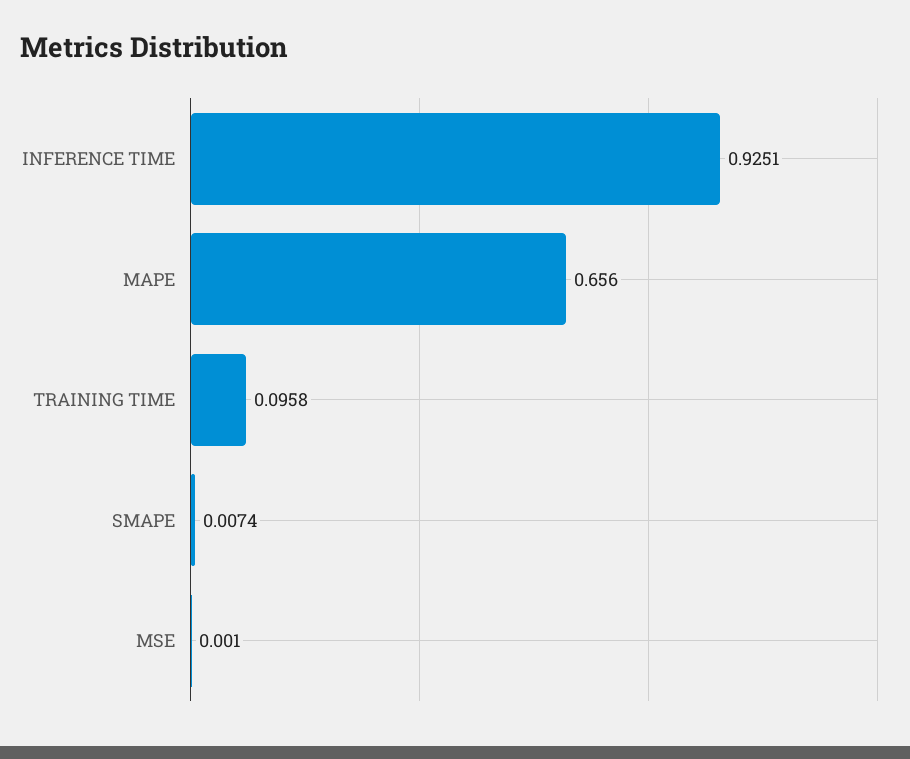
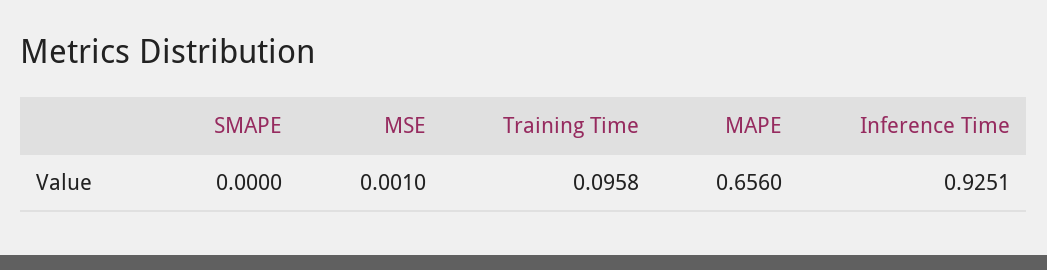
  {
    "INFERENCE TIME": 0.9251,
    "MAPE": 0.656,
    "TRAINING TIME": 0.0958,
-   "SMAPE": 0.0074,
+   "SMAPE": 0,
    "MSE": 0.001
  }

